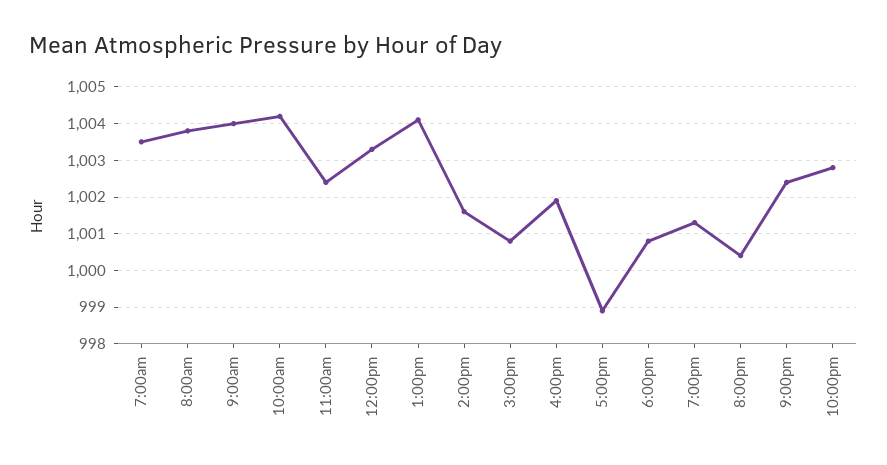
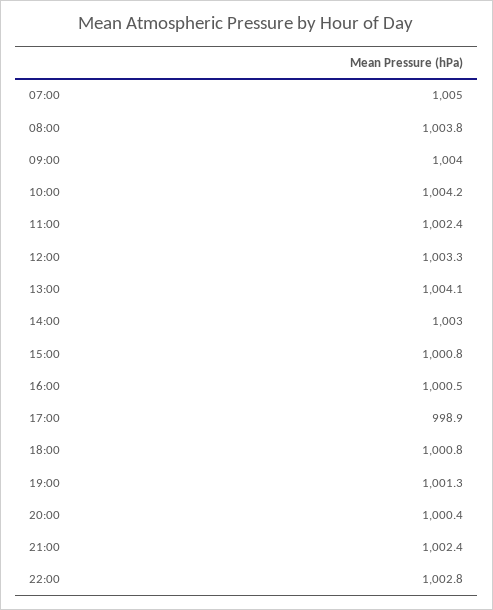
  {
-   "7:00am": 1003.5,
+   "7:00am": 1005,
    "8:00am": 1003.8,
    "9:00am": 1004,
    "10:00am": 1004.2,
    "11:00am": 1002.4,
    "12:00pm": 1003.3,
    "1:00pm": 1004.1,
-   "2:00pm": 1001.5,
+   "2:00pm": 1003,
    "3:00pm": 1000.8,
-   "4:00pm": 1002,
+   "4:00pm": 1000.5,
    "5:00pm": 998.9,
    "6:00pm": 1000.8,
    "7:00pm": 1001.3,
    "8:00pm": 1000.4,
    "9:00pm": 1002.4,
    "10:00pm": 1002.8
  }

